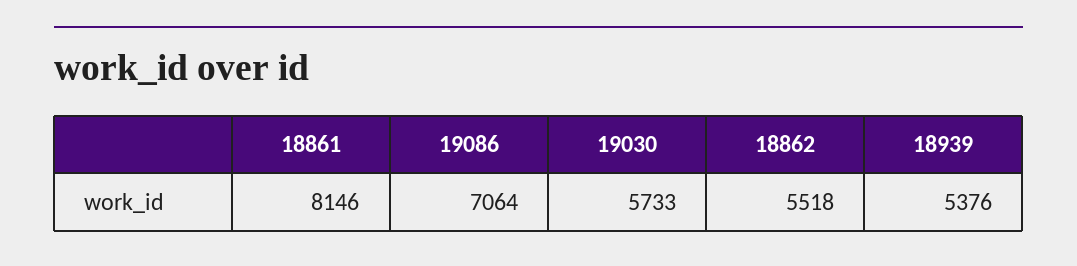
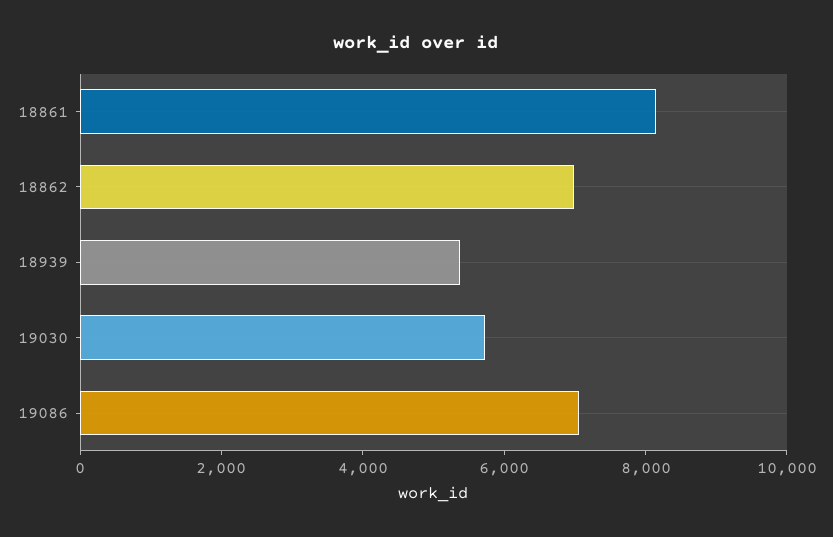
  {
    "18861": 8146,
    "19086": 7064,
    "19030": 5733,
-   "18862": 5518,
+   "18862": 7000,
    "18939": 5376
  }

